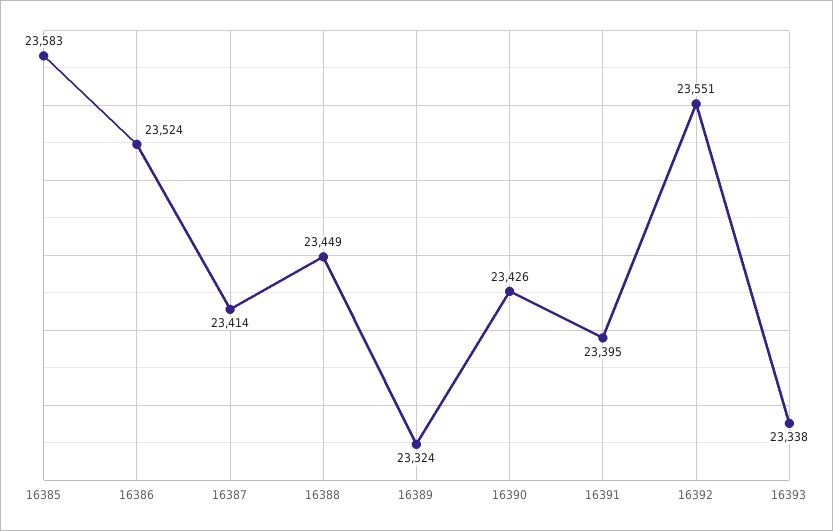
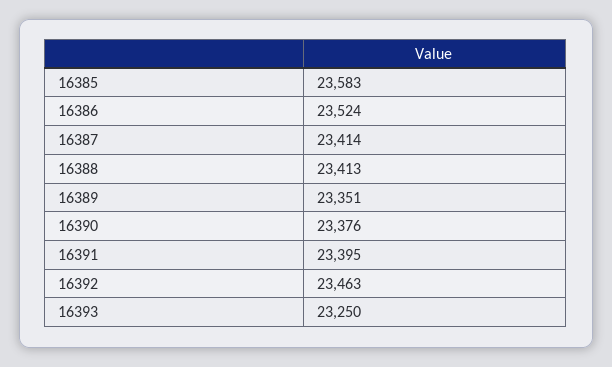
  {
    "16385": 23583,
    "16386": 23524,
    "16387": 23414,
-   "16388": 23449,
+   "16388": 23413,
-   "16389": 23324,
+   "16389": 23351,
-   "16390": 23426,
+   "16390": 23376,
    "16391": 23395,
-   "16392": 23551,
+   "16392": 23463,
-   "16393": 23338
+   "16393": 23250
  }

